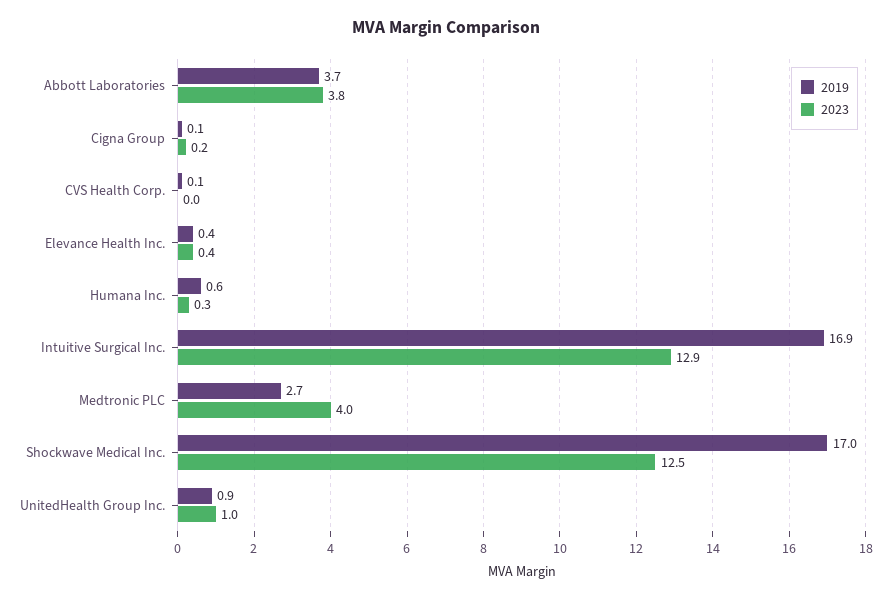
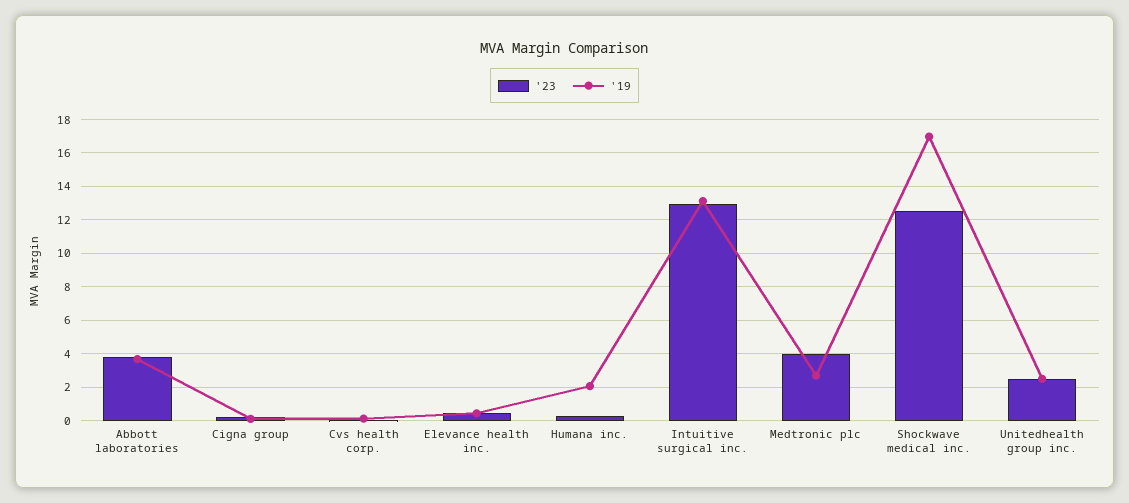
  {
    "2019": {
      "Abbott Laboratories": 3.7,
      "Cigna Group": 0.1,
      "CVS Health Corp.": 0.1,
      "Elevance Health Inc.": 0.4,
-     "Humana Inc.": 0.6,
+     "Humana Inc.": 2,
-     "Intuitive Surgical Inc.": 16.9,
+     "Intuitive Surgical Inc.": 13,
      "Medtronic PLC": 2.7,
      "Shockwave Medical Inc.": 17,
-     "UnitedHealth Group Inc.": 0.9
+     "UnitedHealth Group Inc.": 2.5
    },
    "2023": {
      "Abbott Laboratories": 3.8,
      "Cigna Group": 0.2,
      "CVS Health Corp.": 0,
      "Elevance Health Inc.": 0.4,
      "Humana Inc.": 0.3,
      "Intuitive Surgical Inc.": 12.9,
      "Medtronic PLC": 4,
      "Shockwave Medical Inc.": 12.5,
-     "UnitedHealth Group Inc.": 1
+     "UnitedHealth Group Inc.": 2.5
    }
  }

